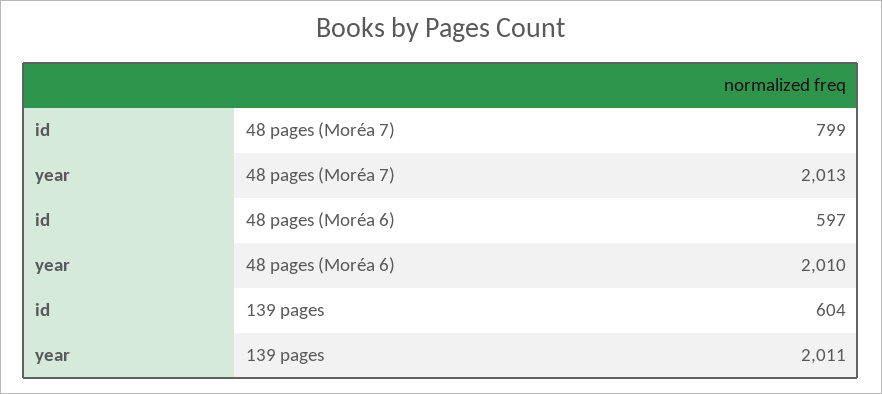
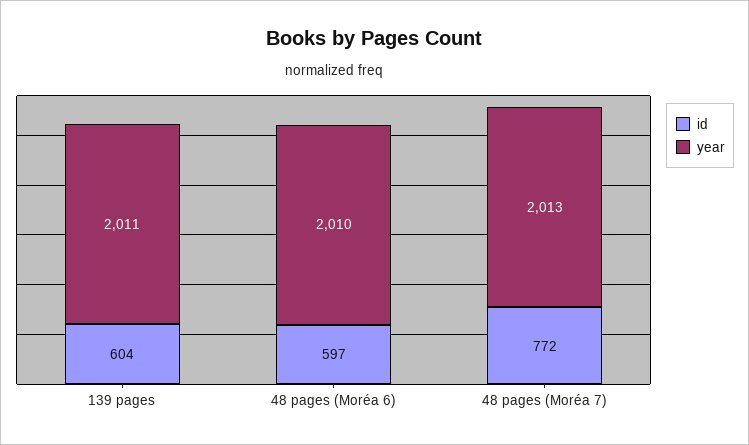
  {
    "id": {
-     "48 pages (Moréa 7)": 799,
+     "48 pages (Moréa 7)": 772,
      "48 pages (Moréa 6)": 597,
      "139 pages": 604
    },
    "year": {
      "48 pages (Moréa 7)": 2013,
      "48 pages (Moréa 6)": 2010,
      "139 pages": 2011
    }
  }

